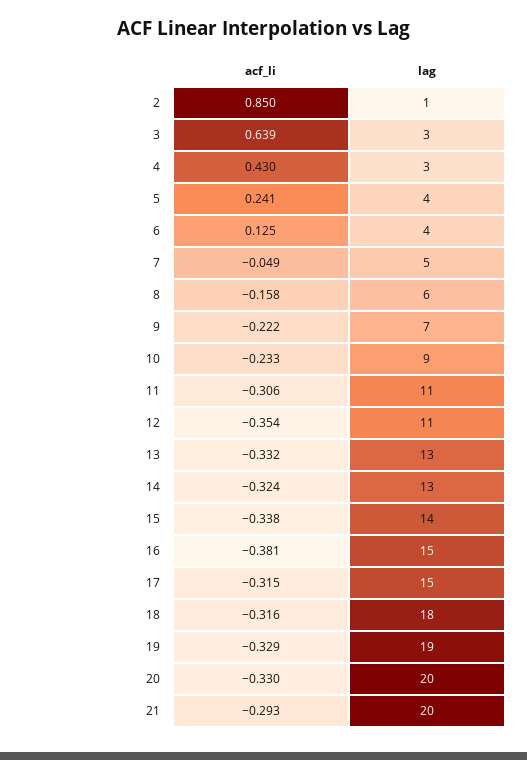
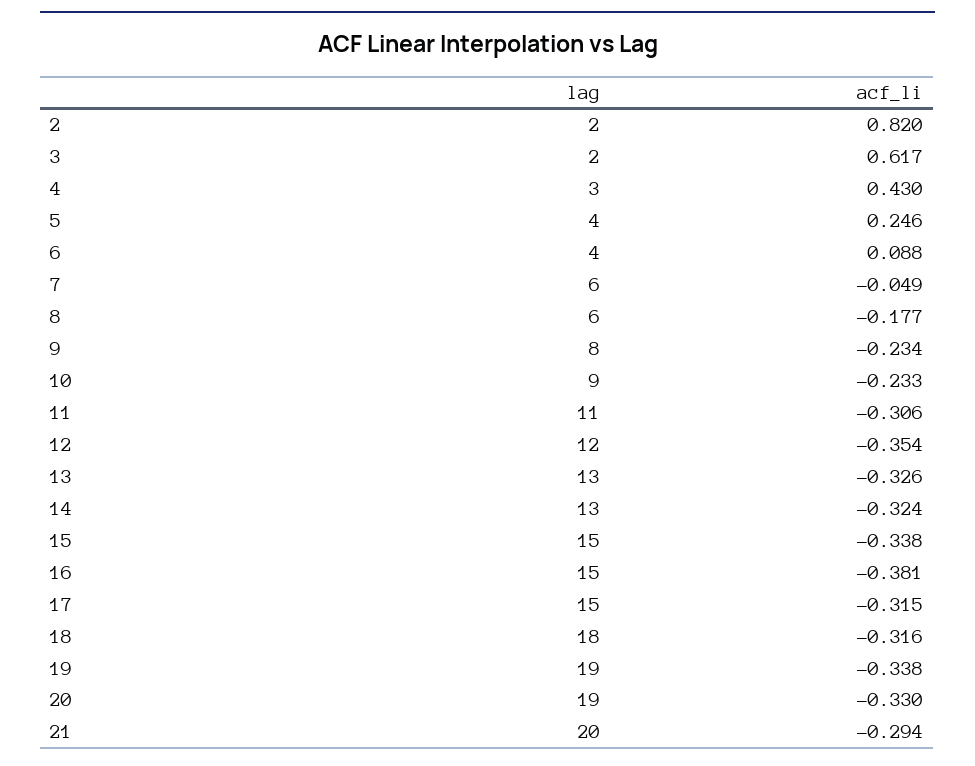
  {
    "acf_li": {
-     "2": 0.85,
+     "2": 0.82,
-     "3": 0.639,
+     "3": 0.617,
      "4": 0.43,
-     "5": 0.241,
+     "5": 0.246,
-     "6": 0.125,
+     "6": 0.088,
      "7": -0.049,
-     "8": -0.158,
+     "8": -0.177,
-     "9": -0.222,
+     "9": -0.234,
      "10": -0.233,
      "11": -0.306,
      "12": -0.354,
-     "13": -0.332,
+     "13": -0.326,
      "14": -0.324,
      "15": -0.338,
      "16": -0.381,
      "17": -0.315,
      "18": -0.316,
-     "19": -0.329,
+     "19": -0.338,
      "20": -0.33,
-     "21": -0.293
+     "21": -0.294
    },
    "lag": {
-     "2": 1,
+     "2": 2,
-     "3": 3,
+     "3": 2,
      "4": 3,
      "5": 4,
      "6": 4,
-     "7": 5,
+     "7": 6,
      "8": 6,
-     "9": 7,
+     "9": 8,
      "10": 9,
      "11": 11,
-     "12": 11,
+     "12": 12,
      "13": 13,
      "14": 13,
-     "15": 14,
+     "15": 15,
      "16": 15,
      "17": 15,
      "18": 18,
      "19": 19,
-     "20": 20,
+     "20": 19,
      "21": 20
    }
  }

